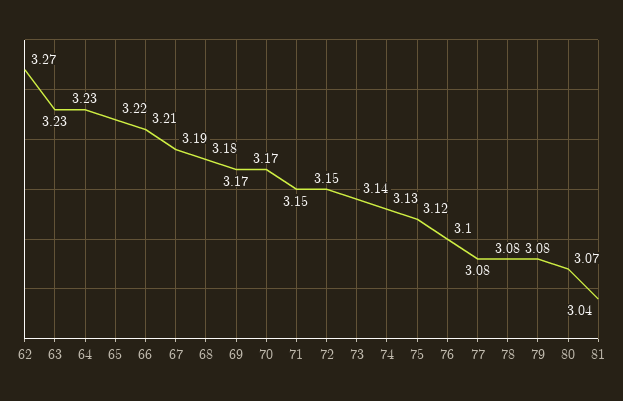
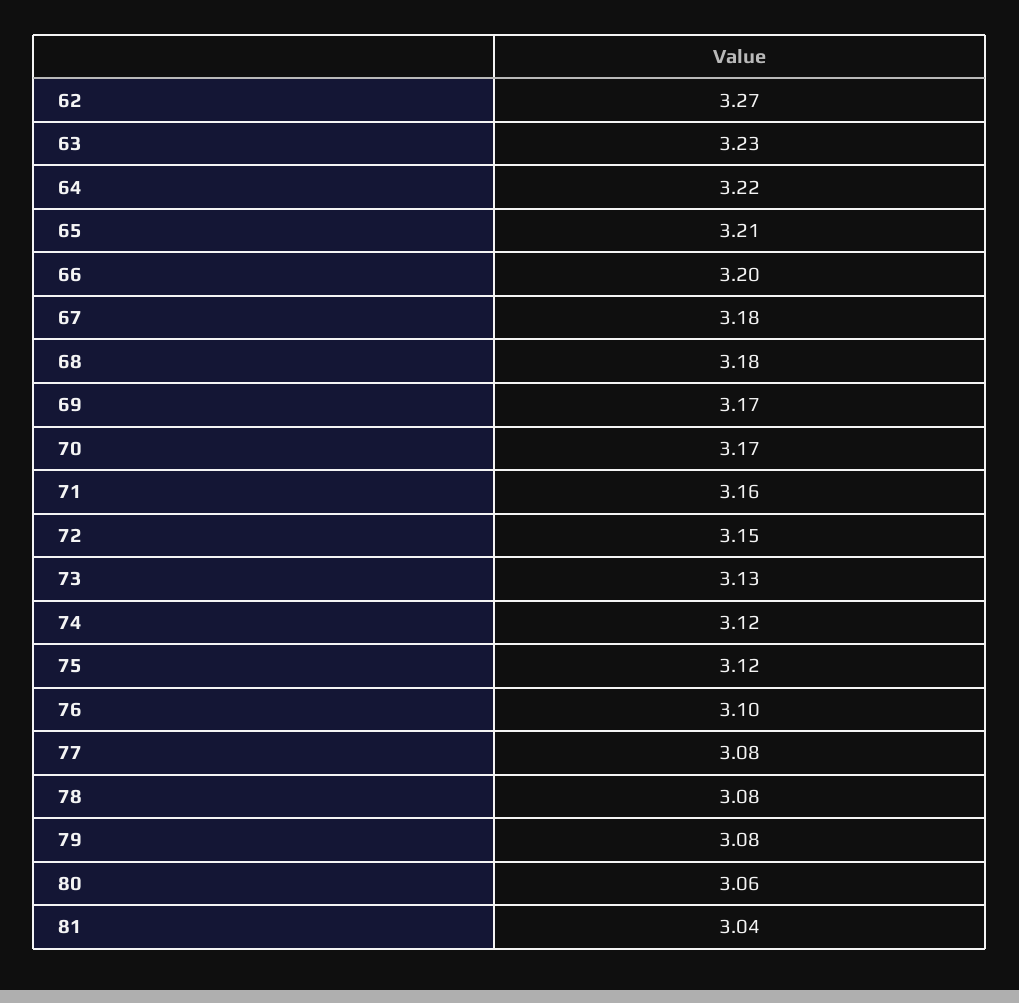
  {
    "62": 3.27,
    "63": 3.23,
-   "64": 3.23,
+   "64": 3.22,
-   "65": 3.22,
+   "65": 3.21,
-   "66": 3.21,
+   "66": 3.2,
-   "67": 3.19,
+   "67": 3.18,
    "68": 3.18,
    "69": 3.17,
    "70": 3.17,
-   "71": 3.15,
+   "71": 3.16,
    "72": 3.15,
-   "73": 3.14,
+   "73": 3.13,
-   "74": 3.13,
+   "74": 3.12,
    "75": 3.12,
    "76": 3.1,
    "77": 3.08,
    "78": 3.08,
    "79": 3.08,
-   "80": 3.07,
+   "80": 3.06,
    "81": 3.04
  }

